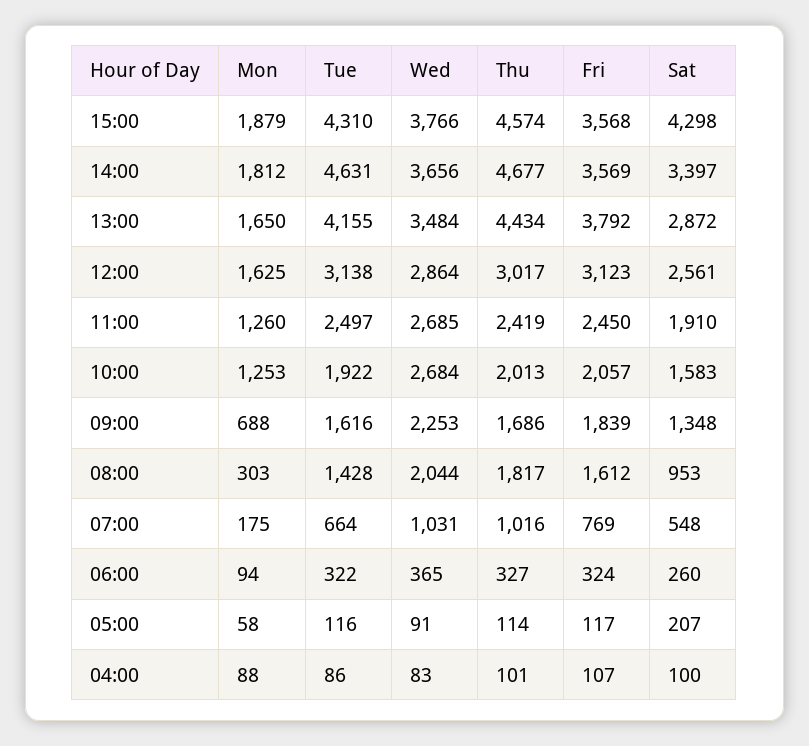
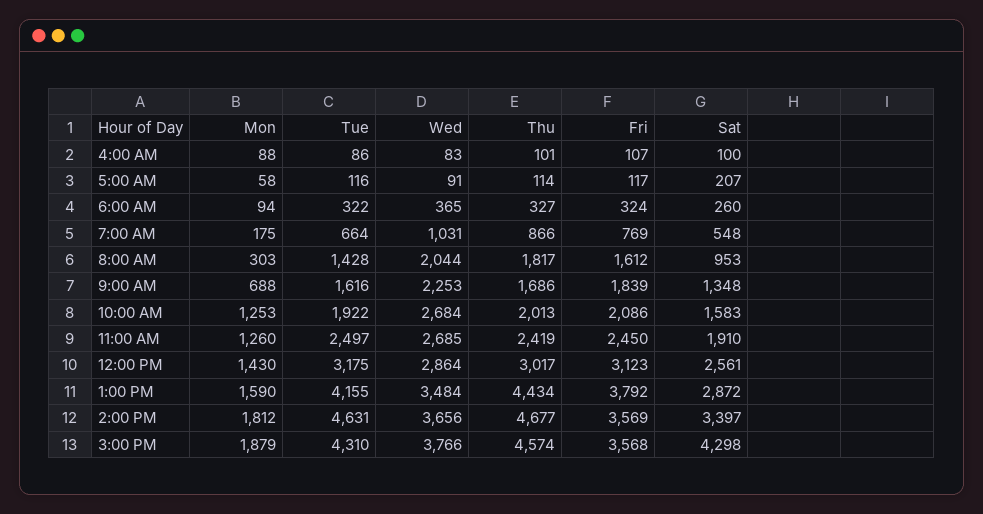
  {
    "Mon": {
      "15:00": 1879,
      "14:00": 1812,
-     "13:00": 1650,
+     "13:00": 1590,
-     "12:00": 1625,
+     "12:00": 1430,
      "11:00": 1260,
      "10:00": 1253,
      "09:00": 688,
      "08:00": 303,
      "07:00": 175,
      "06:00": 94,
      "05:00": 58,
      "04:00": 88
    },
    "Tue": {
      "15:00": 4310,
      "14:00": 4631,
      "13:00": 4155,
-     "12:00": 3138,
+     "12:00": 3175,
      "11:00": 2497,
      "10:00": 1922,
      "09:00": 1616,
      "08:00": 1428,
      "07:00": 664,
      "06:00": 322,
      "05:00": 116,
      "04:00": 86
    },
    "Wed": {
      "15:00": 3766,
      "14:00": 3656,
      "13:00": 3484,
      "12:00": 2864,
      "11:00": 2685,
      "10:00": 2684,
      "09:00": 2253,
      "08:00": 2044,
      "07:00": 1031,
      "06:00": 365,
      "05:00": 91,
      "04:00": 83
    },
    "Thu": {
      "15:00": 4574,
      "14:00": 4677,
      "13:00": 4434,
      "12:00": 3017,
      "11:00": 2419,
      "10:00": 2013,
      "09:00": 1686,
      "08:00": 1817,
-     "07:00": 1016,
+     "07:00": 866,
      "06:00": 327,
      "05:00": 114,
      "04:00": 101
    },
    "Fri": {
      "15:00": 3568,
      "14:00": 3569,
      "13:00": 3792,
      "12:00": 3123,
      "11:00": 2450,
-     "10:00": 2057,
+     "10:00": 2086,
      "09:00": 1839,
      "08:00": 1612,
      "07:00": 769,
      "06:00": 324,
      "05:00": 117,
      "04:00": 107
    },
    "Sat": {
      "15:00": 4298,
      "14:00": 3397,
      "13:00": 2872,
      "12:00": 2561,
      "11:00": 1910,
      "10:00": 1583,
      "09:00": 1348,
      "08:00": 953,
      "07:00": 548,
      "06:00": 260,
      "05:00": 207,
      "04:00": 100
    }
  }

